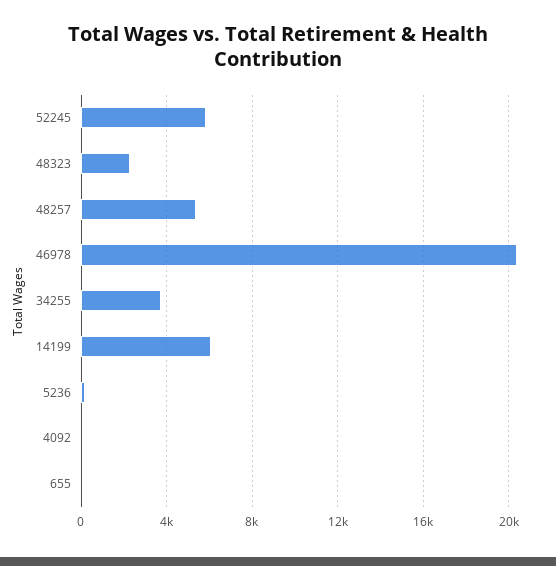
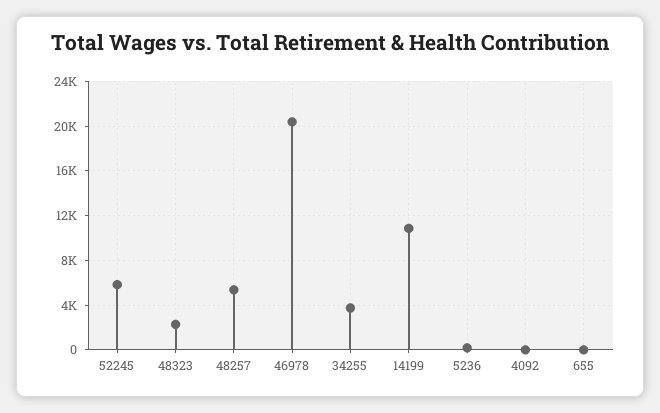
  {
    "52245": 6000,
    "48323": 2500,
    "48257": 5500,
    "46978": 20500,
    "34255": 3500,
-   "14199": 6000,
+   "14199": 11000,
    "5236": 0,
    "4092": 0,
    "655": 0
  }

